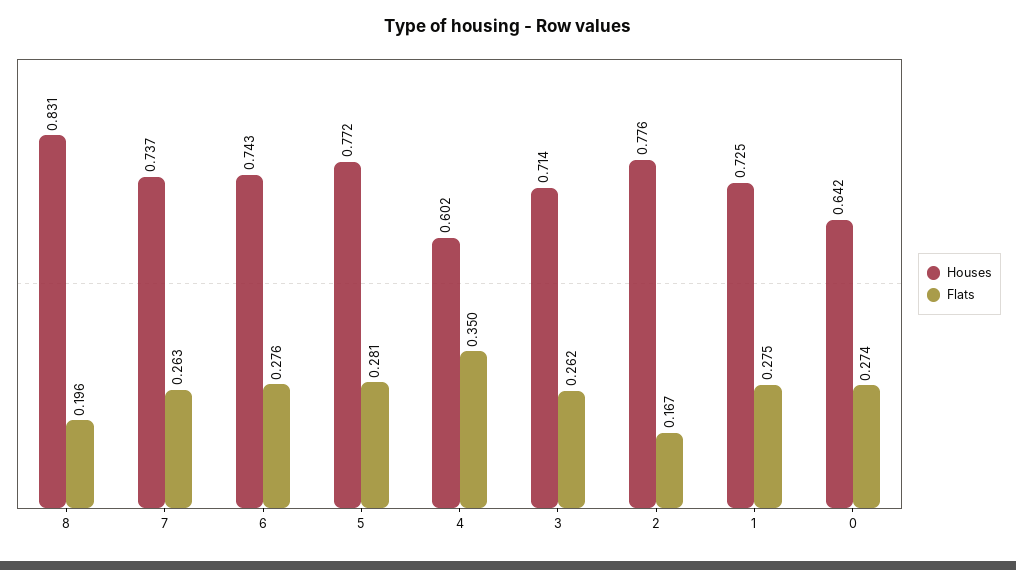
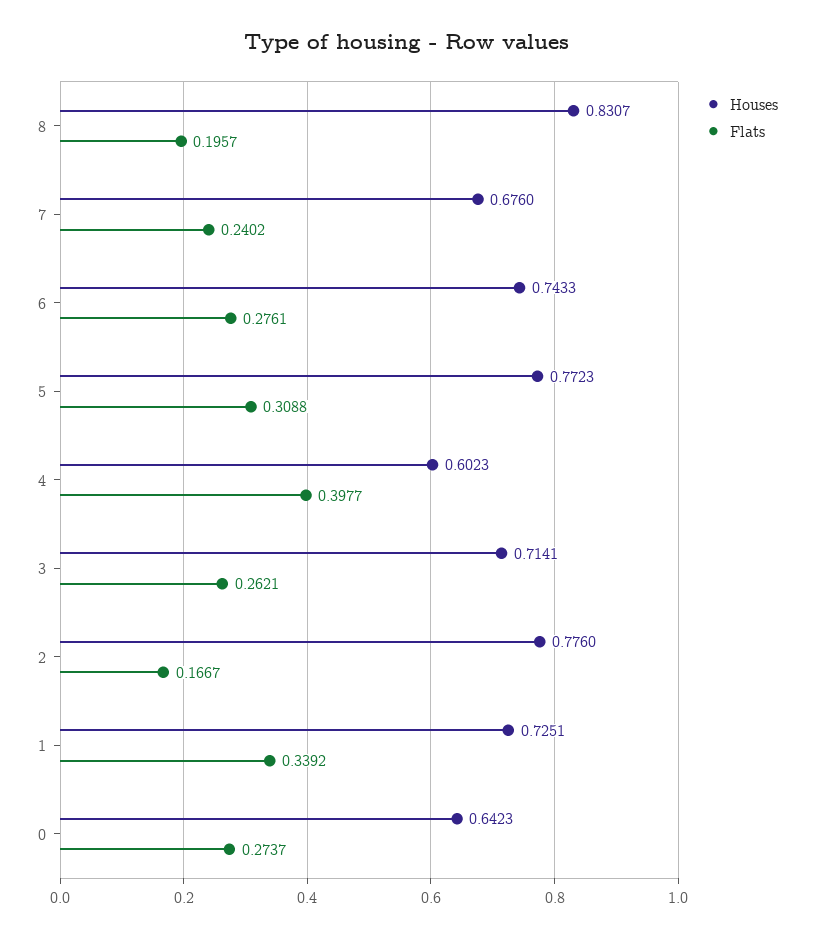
  {
    "Houses": {
      "8": 0.8307,
-     "7": 0.737,
+     "7": 0.676,
      "6": 0.7433,
      "5": 0.7723,
      "4": 0.6023,
      "3": 0.7141,
      "2": 0.776,
      "1": 0.7251,
      "0": 0.6423
    },
    "Flats": {
      "8": 0.1957,
-     "7": 0.263,
+     "7": 0.2402,
      "6": 0.2761,
-     "5": 0.281,
+     "5": 0.3088,
-     "4": 0.35,
+     "4": 0.3977,
      "3": 0.2621,
      "2": 0.1667,
-     "1": 0.275,
+     "1": 0.3392,
      "0": 0.2737
    }
  }

